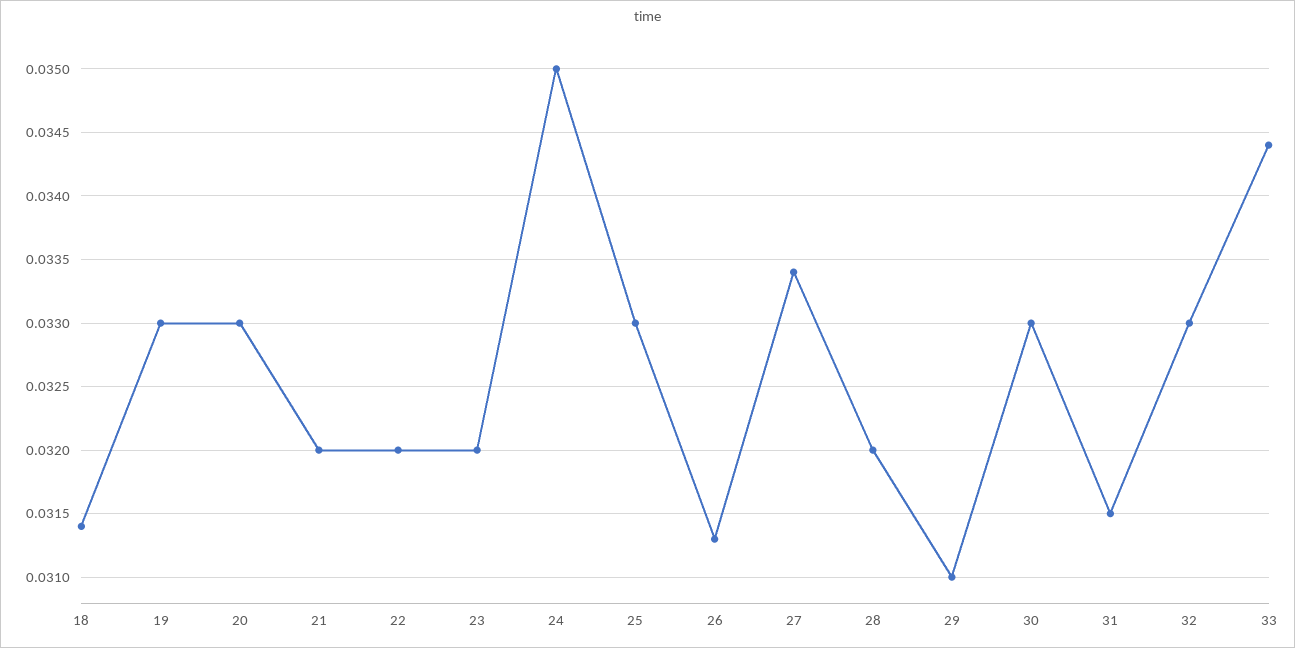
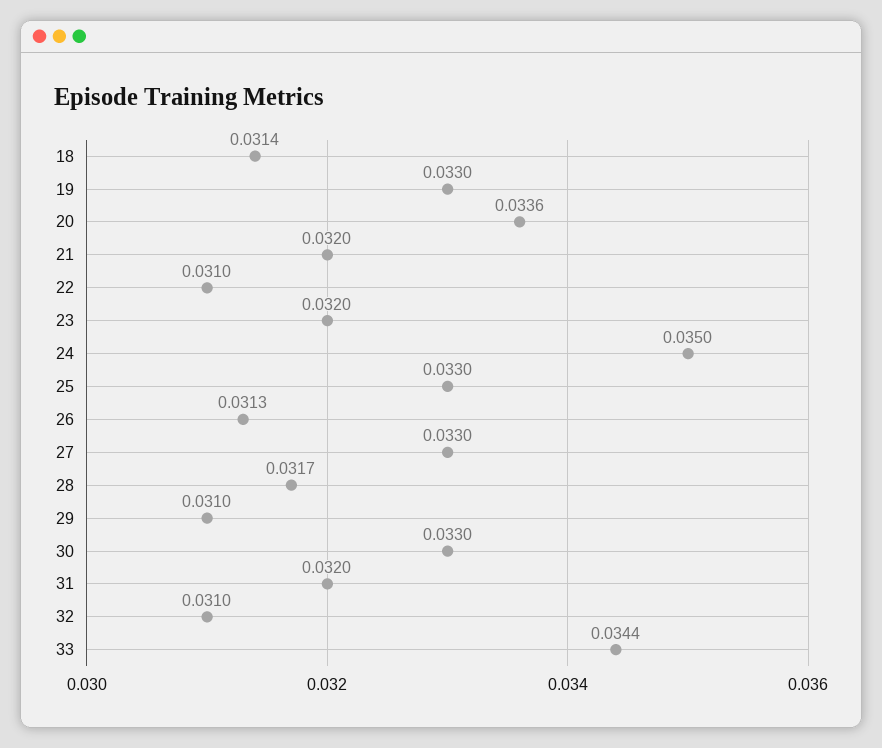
  {
    "18": 0.0314,
    "19": 0.033,
-   "20": 0.033,
+   "20": 0.0336,
    "21": 0.032,
-   "22": 0.032,
+   "22": 0.031,
    "23": 0.032,
    "24": 0.035,
    "25": 0.033,
    "26": 0.0313,
-   "27": 0.0334,
+   "27": 0.033,
-   "28": 0.032,
+   "28": 0.0317,
    "29": 0.031,
    "30": 0.033,
-   "31": 0.0315,
+   "31": 0.032,
-   "32": 0.033,
+   "32": 0.031,
    "33": 0.0344
  }

